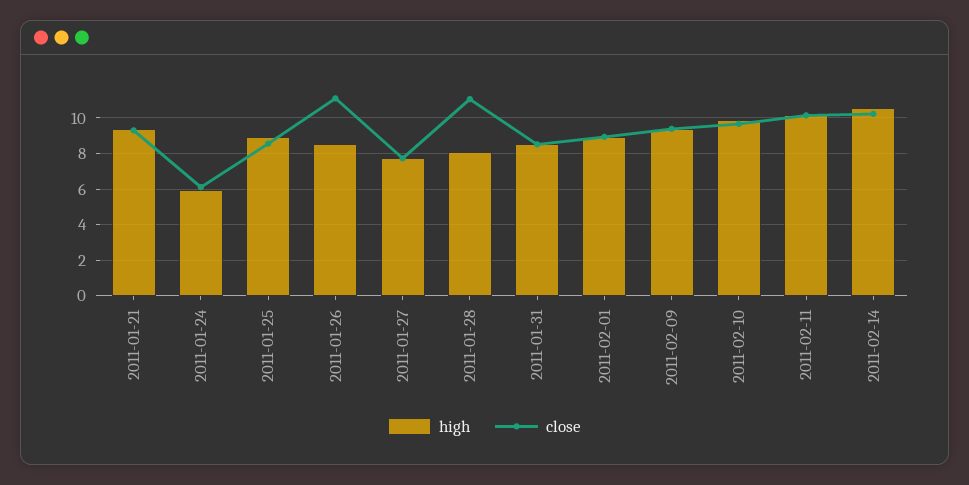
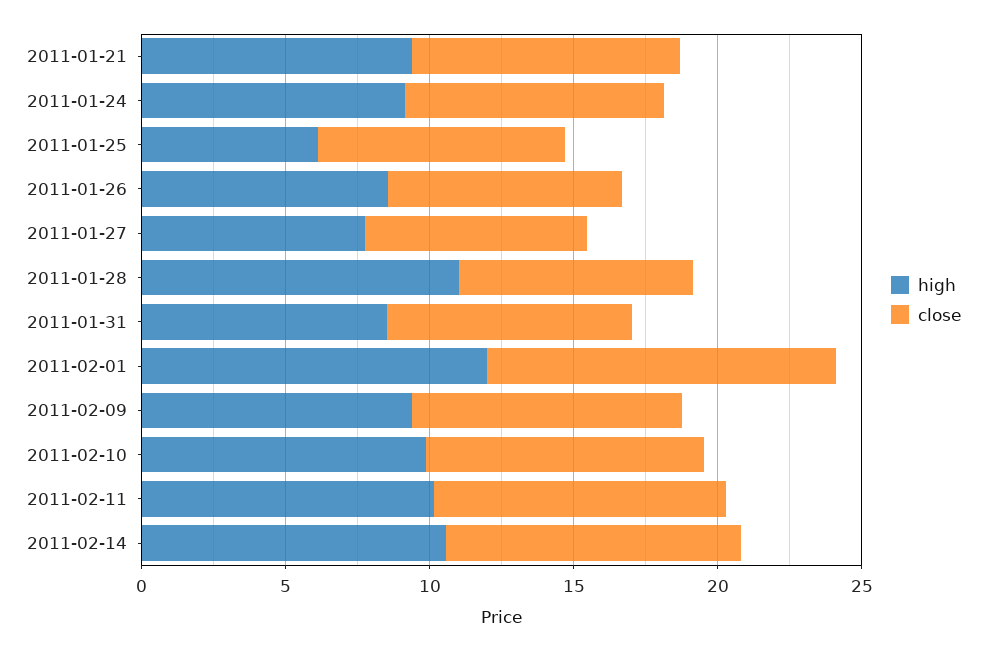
  {
    "high": {
      "2011-01-21": 9.5,
-     "2011-01-24": 6,
+     "2011-01-24": 9,
-     "2011-01-25": 9,
+     "2011-01-25": 6,
      "2011-01-26": 8.5,
      "2011-01-27": 8,
-     "2011-01-28": 8,
+     "2011-01-28": 11,
      "2011-01-31": 8.5,
-     "2011-02-01": 9,
+     "2011-02-01": 12,
      "2011-02-09": 9.5,
      "2011-02-10": 10,
      "2011-02-11": 10,
      "2011-02-14": 10.5
    },
    "close": {
      "2011-01-21": 9.5,
-     "2011-01-24": 6,
+     "2011-01-24": 9,
      "2011-01-25": 8.5,
-     "2011-01-26": 11,
+     "2011-01-26": 8,
      "2011-01-27": 7.5,
-     "2011-01-28": 11,
+     "2011-01-28": 8,
      "2011-01-31": 8.5,
-     "2011-02-01": 9,
+     "2011-02-01": 12,
      "2011-02-09": 9.5,
      "2011-02-10": 9.5,
      "2011-02-11": 10,
      "2011-02-14": 10
    }
  }

